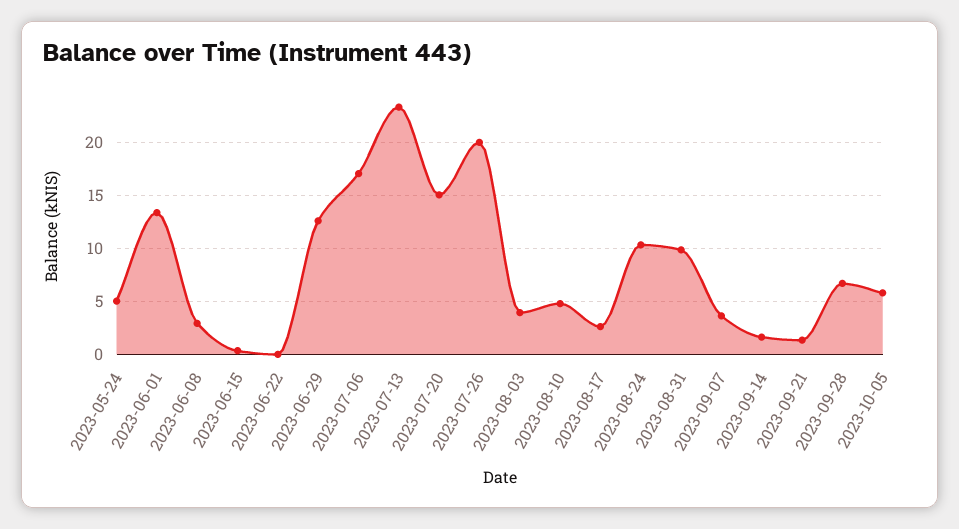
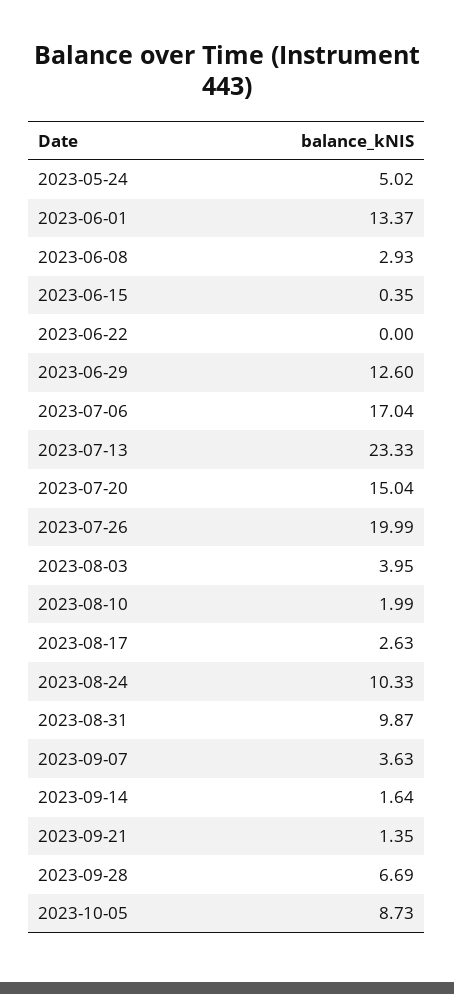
  {
    "2023-05-24": 5.02,
    "2023-06-01": 13.37,
    "2023-06-08": 2.93,
    "2023-06-15": 0.35,
    "2023-06-22": 0,
    "2023-06-29": 12.6,
    "2023-07-06": 17.04,
    "2023-07-13": 23.33,
    "2023-07-20": 15.04,
    "2023-07-26": 19.99,
    "2023-08-03": 3.95,
-   "2023-08-10": 5,
+   "2023-08-10": 1.99,
    "2023-08-17": 2.63,
    "2023-08-24": 10.33,
    "2023-08-31": 9.87,
    "2023-09-07": 3.63,
    "2023-09-14": 1.64,
    "2023-09-21": 1.35,
    "2023-09-28": 6.69,
-   "2023-10-05": 6
+   "2023-10-05": 8.73
  }

